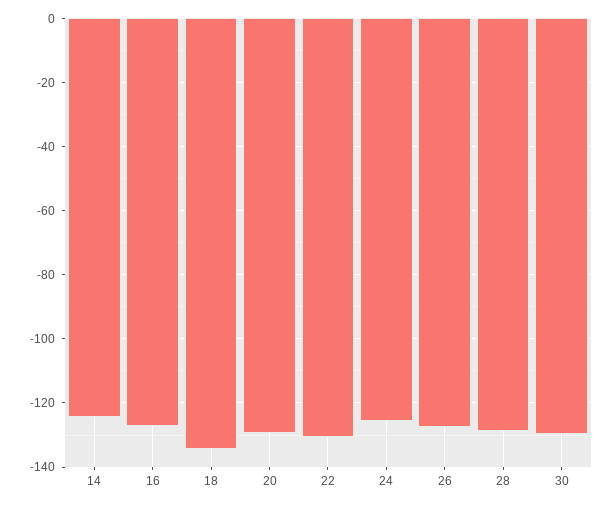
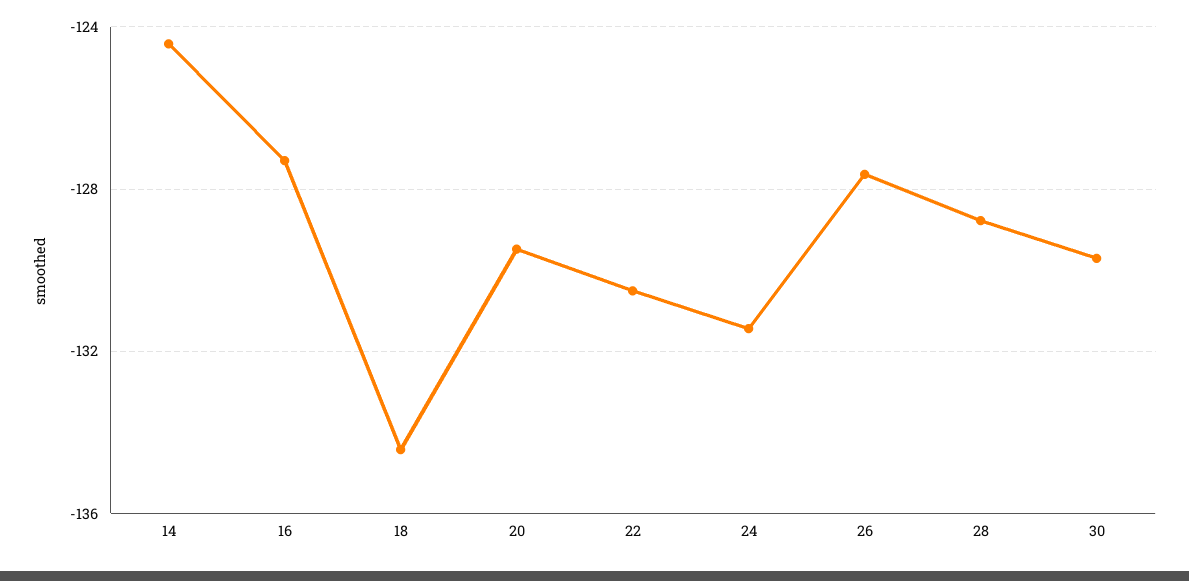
  {
    "14": -124.5,
    "16": -127.5,
    "18": -134.5,
    "20": -129.5,
    "22": -130.5,
-   "24": -126,
+   "24": -131.5,
    "26": -127.5,
    "28": -129,
    "30": -129.5
  }

